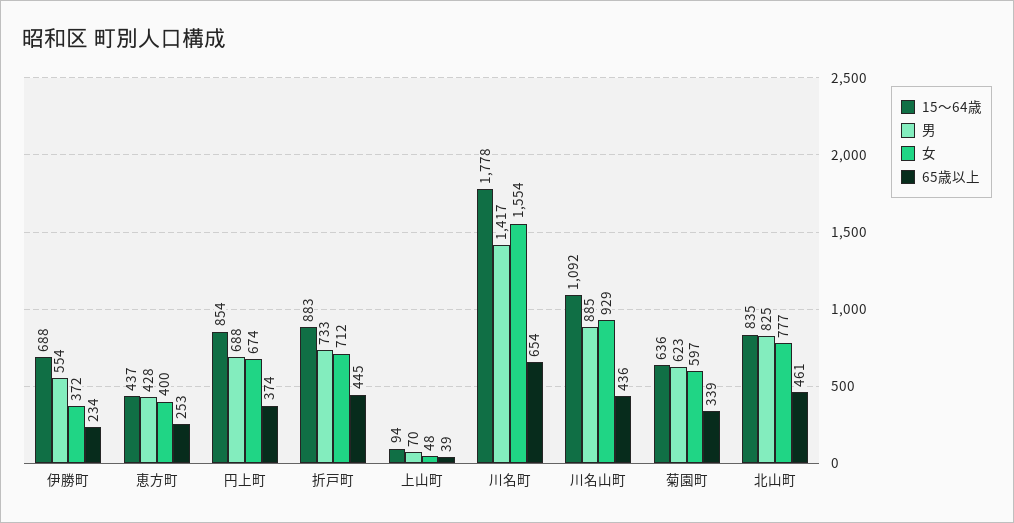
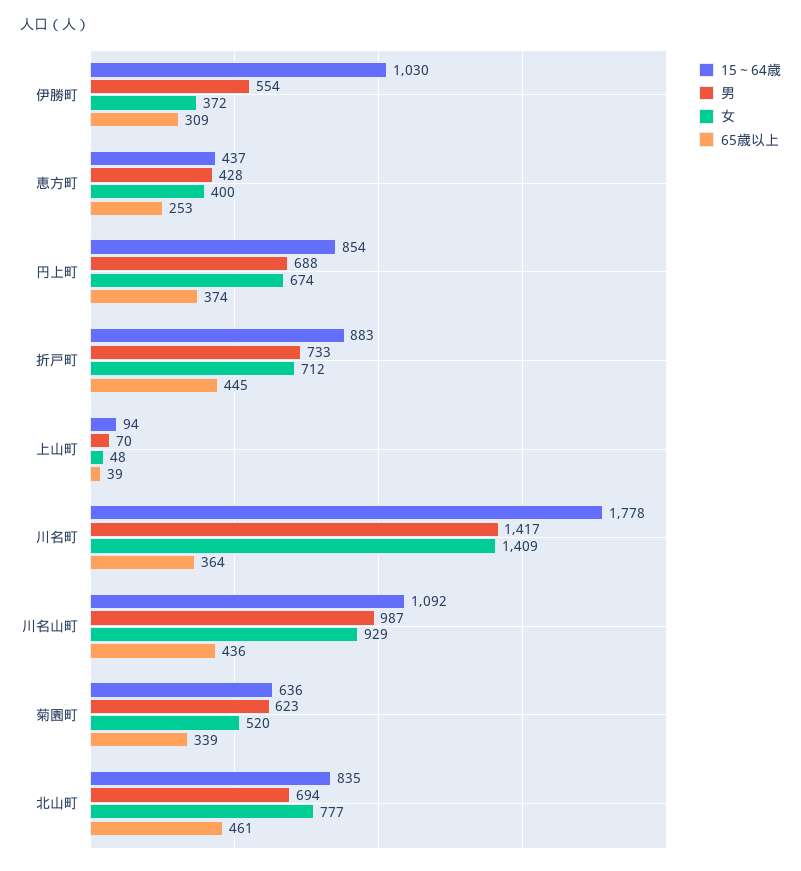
  {
    "15～64歳": {
-     "伊勝町": 688,
+     "伊勝町": 1030,
      "恵方町": 437,
      "円上町": 854,
      "折戸町": 883,
      "上山町": 94,
      "川名町": 1778,
      "川名山町": 1092,
      "菊園町": 636,
      "北山町": 835
    },
    "男": {
      "伊勝町": 554,
      "恵方町": 428,
      "円上町": 688,
      "折戸町": 733,
      "上山町": 70,
      "川名町": 1417,
-     "川名山町": 885,
+     "川名山町": 987,
      "菊園町": 623,
-     "北山町": 825
+     "北山町": 694
    },
    "女": {
      "伊勝町": 372,
      "恵方町": 400,
      "円上町": 674,
      "折戸町": 712,
      "上山町": 48,
-     "川名町": 1554,
+     "川名町": 1409,
      "川名山町": 929,
-     "菊園町": 597,
+     "菊園町": 520,
      "北山町": 777
    },
    "65歳以上": {
-     "伊勝町": 234,
+     "伊勝町": 309,
      "恵方町": 253,
      "円上町": 374,
      "折戸町": 445,
      "上山町": 39,
-     "川名町": 654,
+     "川名町": 364,
      "川名山町": 436,
      "菊園町": 339,
      "北山町": 461
    }
  }

